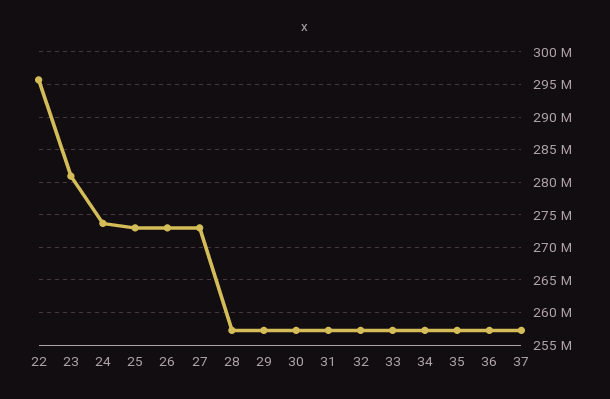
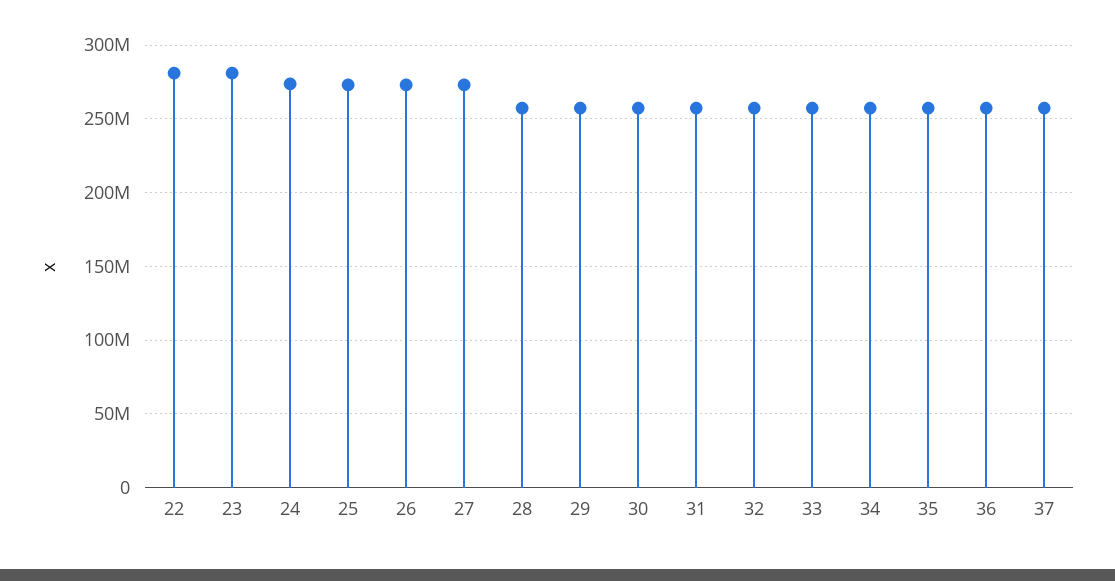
  {
-   "22": 296000000,
+   "22": 280000000,
    "23": 281000000,
    "24": 274000000,
    "25": 273000000,
    "26": 273000000,
    "27": 273000000,
    "28": 257000000,
    "29": 257000000,
    "30": 257000000,
    "31": 257000000,
    "32": 257000000,
    "33": 257000000,
    "34": 257000000,
    "35": 257000000,
    "36": 257000000,
    "37": 257000000
  }

